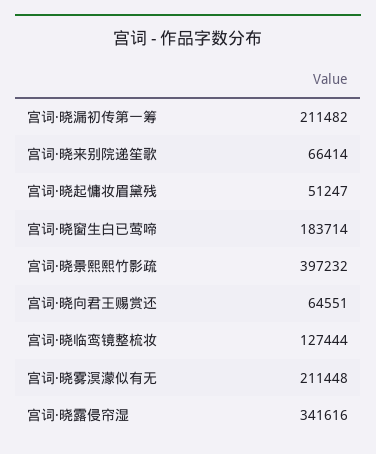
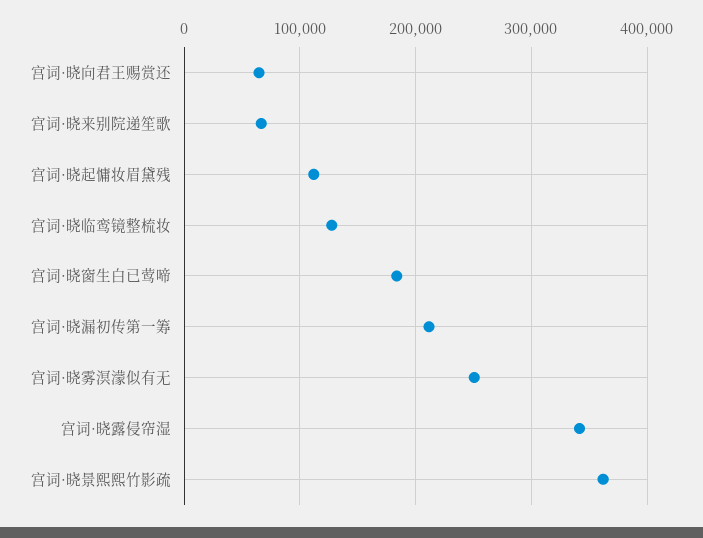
  {
    "宫词·晓漏初传第一筹": 211482,
    "宫词·晓来别院递笙歌": 66414,
-   "宫词·晓起慵妆眉黛残": 51247,
+   "宫词·晓起慵妆眉黛残": 110000,
    "宫词·晓窗生白已莺啼": 183714,
-   "宫词·晓景熙熙竹影疏": 397232,
+   "宫词·晓景熙熙竹影疏": 360000,
    "宫词·晓向君王赐赏还": 64551,
    "宫词·晓临鸾镜整梳妆": 127444,
-   "宫词·晓雾溟濛似有无": 211448,
+   "宫词·晓雾溟濛似有无": 250000,
    "宫词·晓露侵帘湿": 341616
  }

